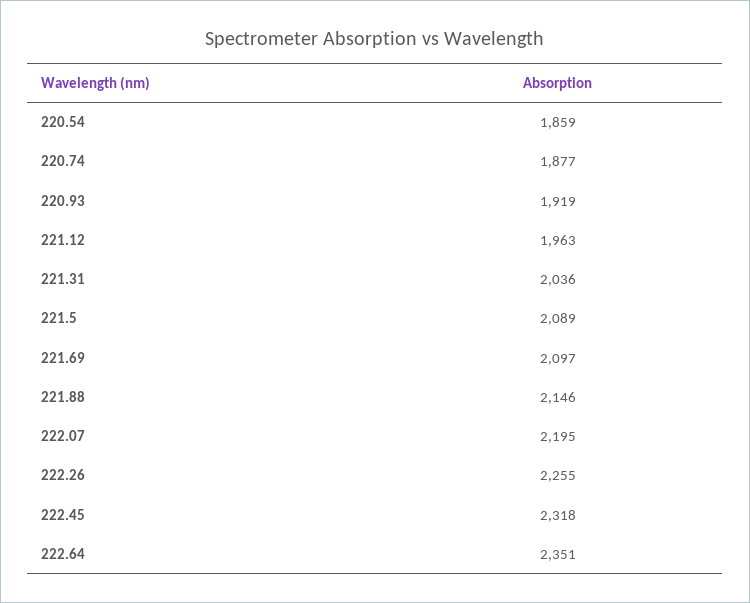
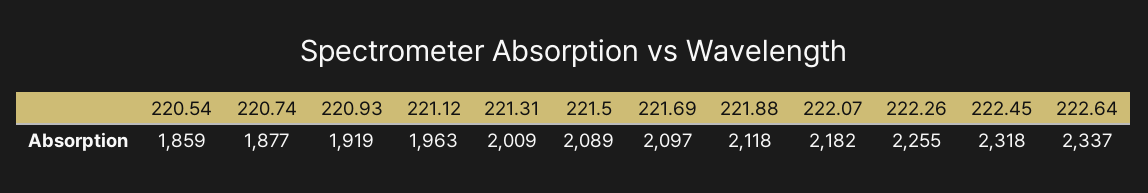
  {
    "220.54": 1859,
    "220.74": 1877,
    "220.93": 1919,
    "221.12": 1963,
-   "221.31": 2036,
+   "221.31": 2009,
    "221.5": 2089,
    "221.69": 2097,
-   "221.88": 2146,
+   "221.88": 2118,
-   "222.07": 2195,
+   "222.07": 2182,
    "222.26": 2255,
    "222.45": 2318,
-   "222.64": 2351
+   "222.64": 2337
  }

